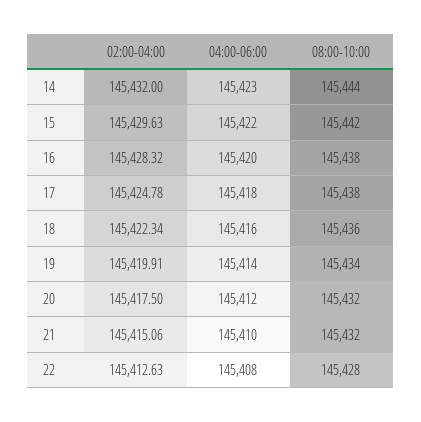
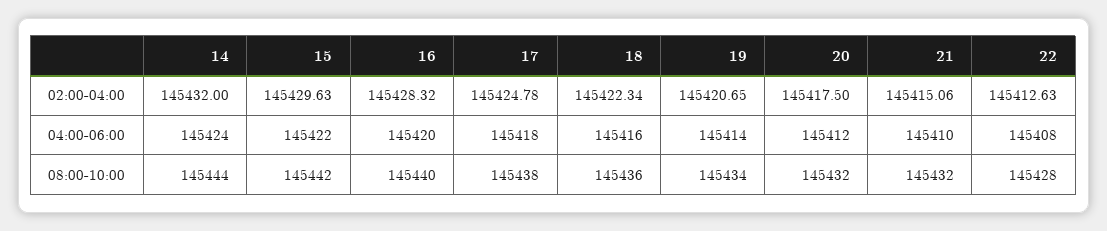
  {
    "02:00-04:00": {
      "14": 145432,
      "15": 145429.63,
      "16": 145428.32,
      "17": 145424.78,
      "18": 145422.34,
-     "19": 145419.91,
+     "19": 145420.65,
      "20": 145417.5,
      "21": 145415.06,
      "22": 145412.63
    },
    "04:00-06:00": {
-     "14": 145423,
+     "14": 145424,
      "15": 145422,
      "16": 145420,
      "17": 145418,
      "18": 145416,
      "19": 145414,
      "20": 145412,
      "21": 145410,
      "22": 145408
    },
    "08:00-10:00": {
      "14": 145444,
      "15": 145442,
-     "16": 145438,
+     "16": 145440,
      "17": 145438,
      "18": 145436,
      "19": 145434,
      "20": 145432,
      "21": 145432,
      "22": 145428
    }
  }

